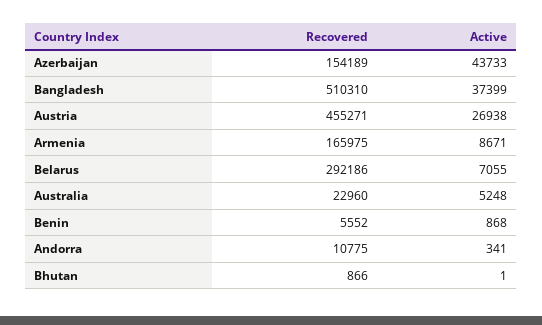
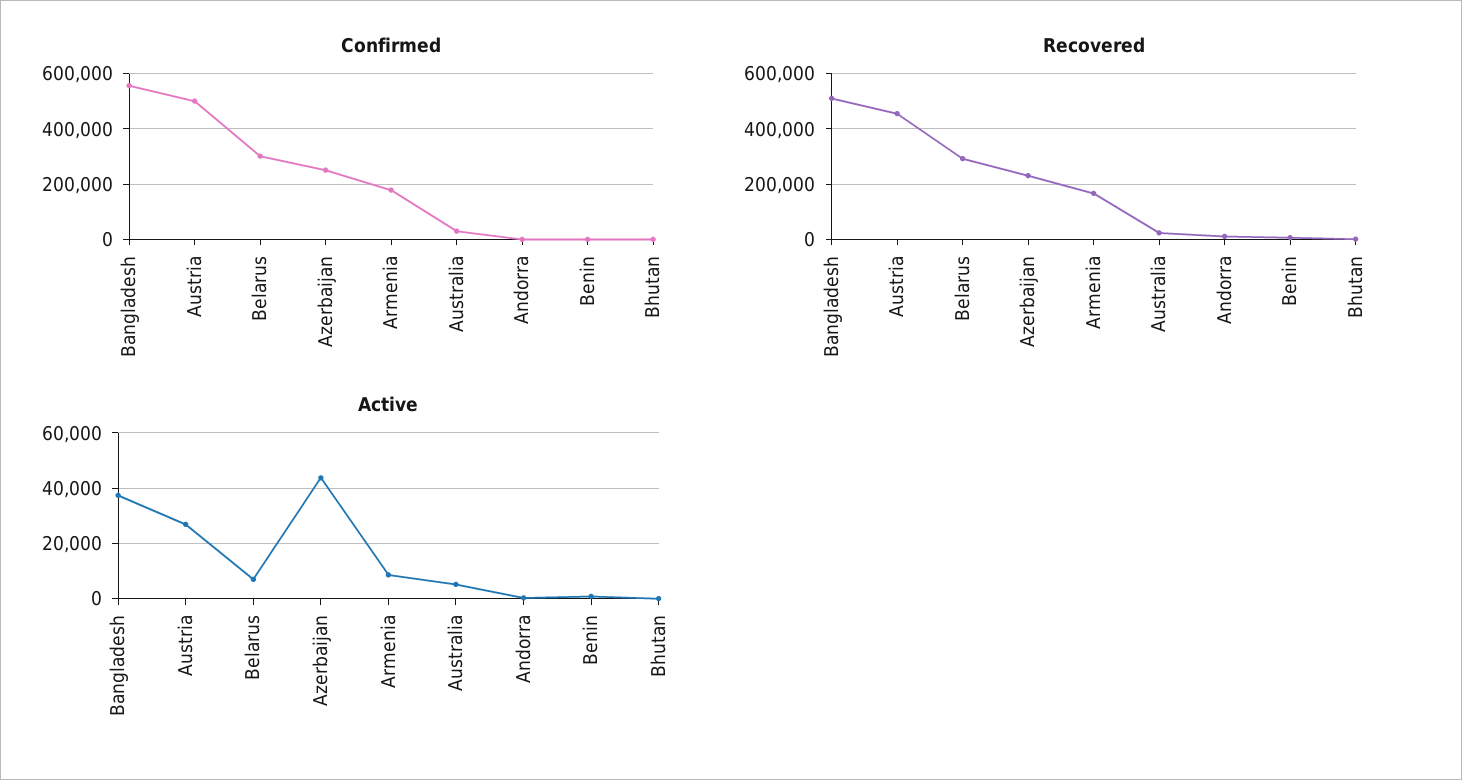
  {
    "Recovered": {
-     "Azerbaijan": 154189,
+     "Azerbaijan": 225000,
      "Bangladesh": 510310,
      "Austria": 455271,
      "Armenia": 165975,
      "Belarus": 292186,
      "Australia": 22960,
      "Benin": 5552,
      "Andorra": 10775,
      "Bhutan": 866
    },
    "Active": {
      "Azerbaijan": 43733,
      "Bangladesh": 37399,
      "Austria": 26938,
      "Armenia": 8671,
      "Belarus": 7055,
      "Australia": 5248,
      "Benin": 868,
      "Andorra": 341,
      "Bhutan": 1
-   }
+   },
+   "Confirmed": {
+     "Bangladesh": 550000,
+     "Austria": 500000,
+     "Belarus": 300000,
+     "Azerbaijan": 250000,
+     "Armenia": 175000,
+     "Australia": 25000,
+     "Andorra": 0,
+     "Benin": 0,
+     "Bhutan": 0
+   }
  }

